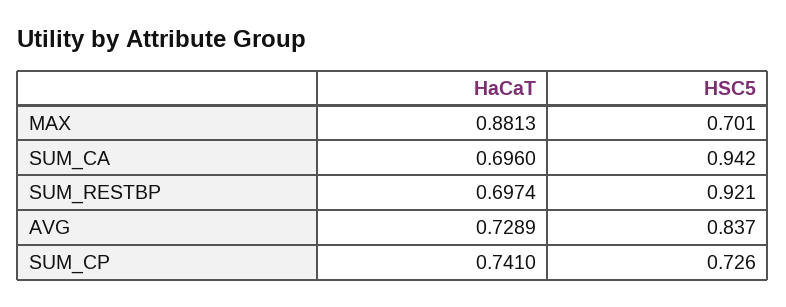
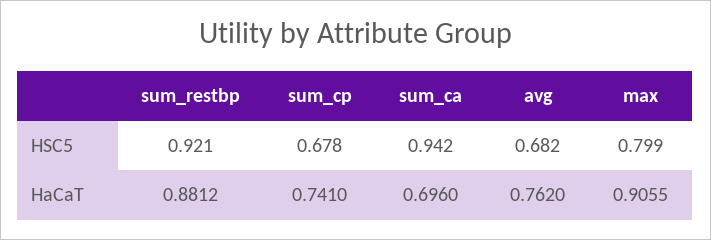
  {
    "HaCaT": {
-     "MAX": 0.8813,
+     "MAX": 0.9055,
      "SUM_CA": 0.696,
-     "SUM_RESTBP": 0.6974,
+     "SUM_RESTBP": 0.8812,
-     "AVG": 0.7289,
+     "AVG": 0.762,
      "SUM_CP": 0.741
    },
    "HSC5": {
-     "MAX": 0.701,
+     "MAX": 0.799,
      "SUM_CA": 0.942,
      "SUM_RESTBP": 0.921,
-     "AVG": 0.837,
+     "AVG": 0.682,
-     "SUM_CP": 0.726
+     "SUM_CP": 0.678
    }
  }

